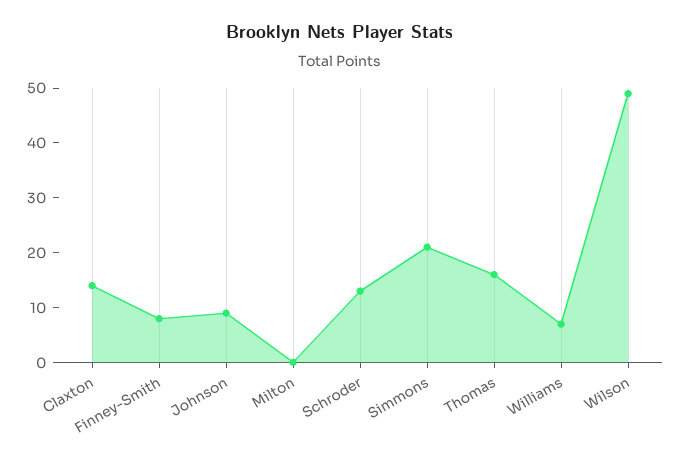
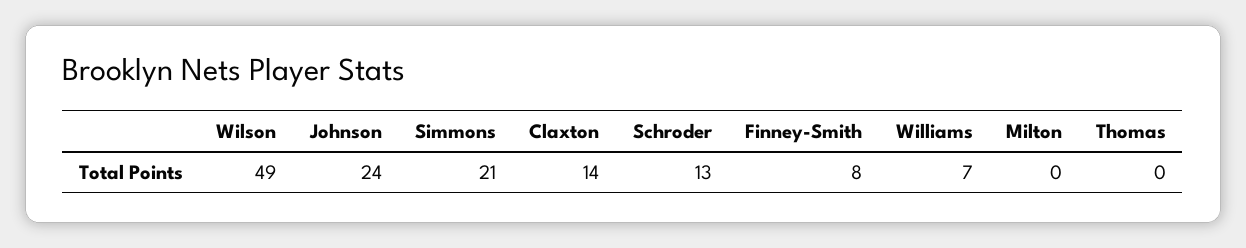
  {
    "Claxton": 14,
    "Finney-Smith": 8,
-   "Johnson": 10,
+   "Johnson": 24,
    "Milton": 0,
    "Schroder": 13,
    "Simmons": 21,
-   "Thomas": 15,
+   "Thomas": 0,
    "Williams": 7,
    "Wilson": 49
  }

